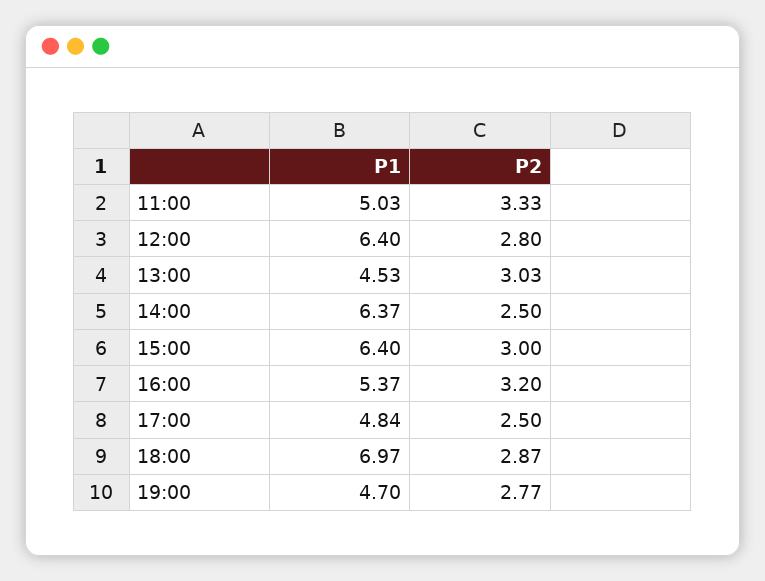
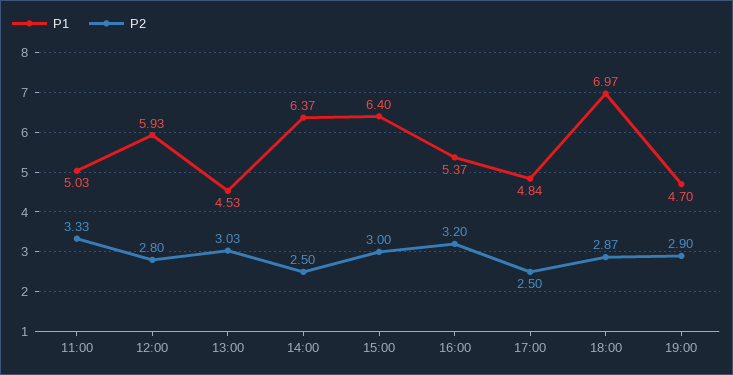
  {
    "P1": {
      "11:00": 5.03,
-     "12:00": 6.4,
+     "12:00": 5.93,
      "13:00": 4.53,
      "14:00": 6.37,
      "15:00": 6.4,
      "16:00": 5.37,
      "17:00": 4.84,
      "18:00": 6.97,
      "19:00": 4.7
    },
    "P2": {
      "11:00": 3.33,
      "12:00": 2.8,
      "13:00": 3.03,
      "14:00": 2.5,
      "15:00": 3,
      "16:00": 3.2,
      "17:00": 2.5,
      "18:00": 2.87,
-     "19:00": 2.77
+     "19:00": 2.9
    }
  }

